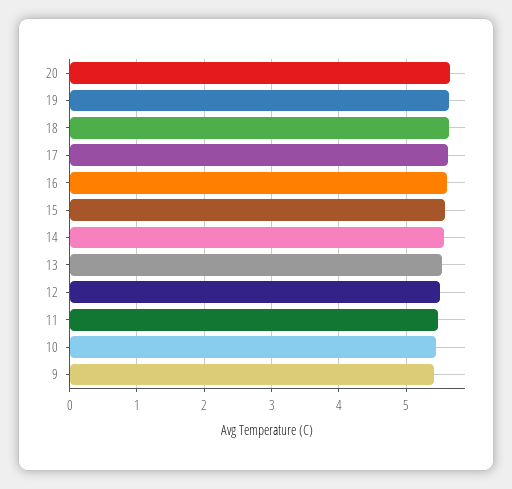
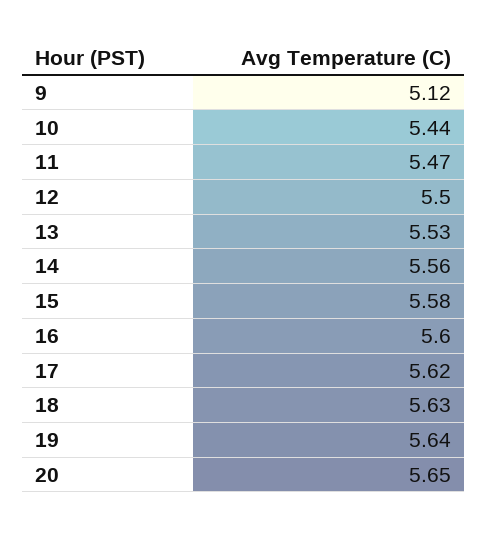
  {
    "20": 5.65,
    "19": 5.64,
    "18": 5.63,
    "17": 5.62,
    "16": 5.6,
    "15": 5.58,
    "14": 5.56,
    "13": 5.53,
    "12": 5.5,
    "11": 5.47,
    "10": 5.44,
-   "9": 5.4
+   "9": 5.12
  }

